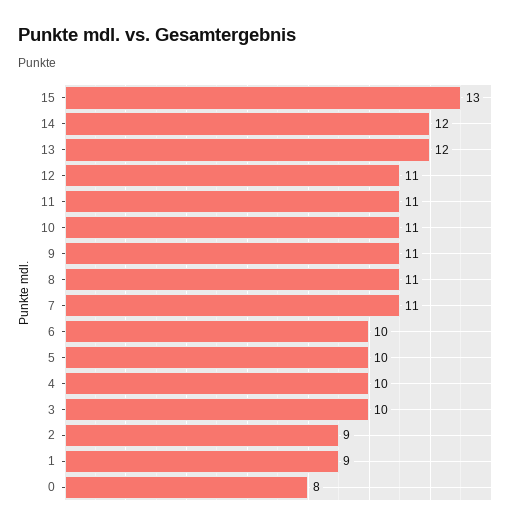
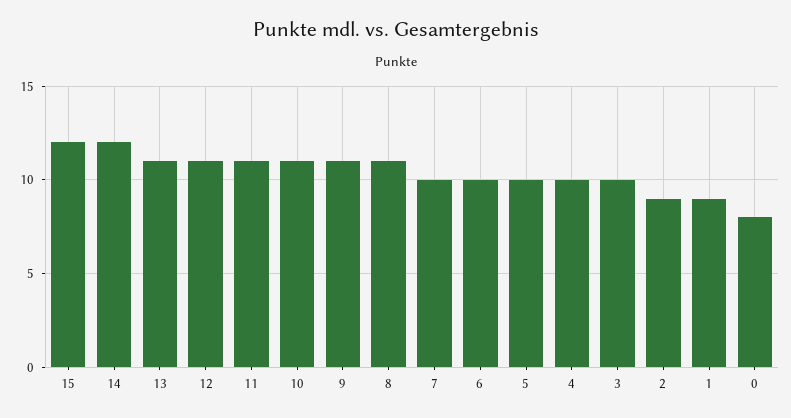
  {
-   "15": 13,
+   "15": 12,
    "14": 12,
-   "13": 12,
+   "13": 11,
    "12": 11,
    "11": 11,
    "10": 11,
    "9": 11,
    "8": 11,
-   "7": 11,
+   "7": 10,
    "6": 10,
    "5": 10,
    "4": 10,
    "3": 10,
    "2": 9,
    "1": 9,
    "0": 8
  }

